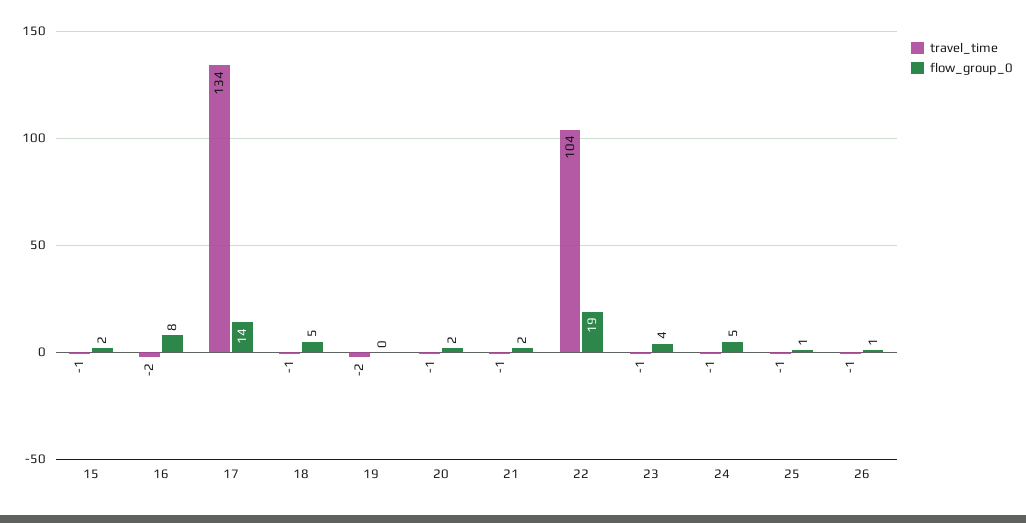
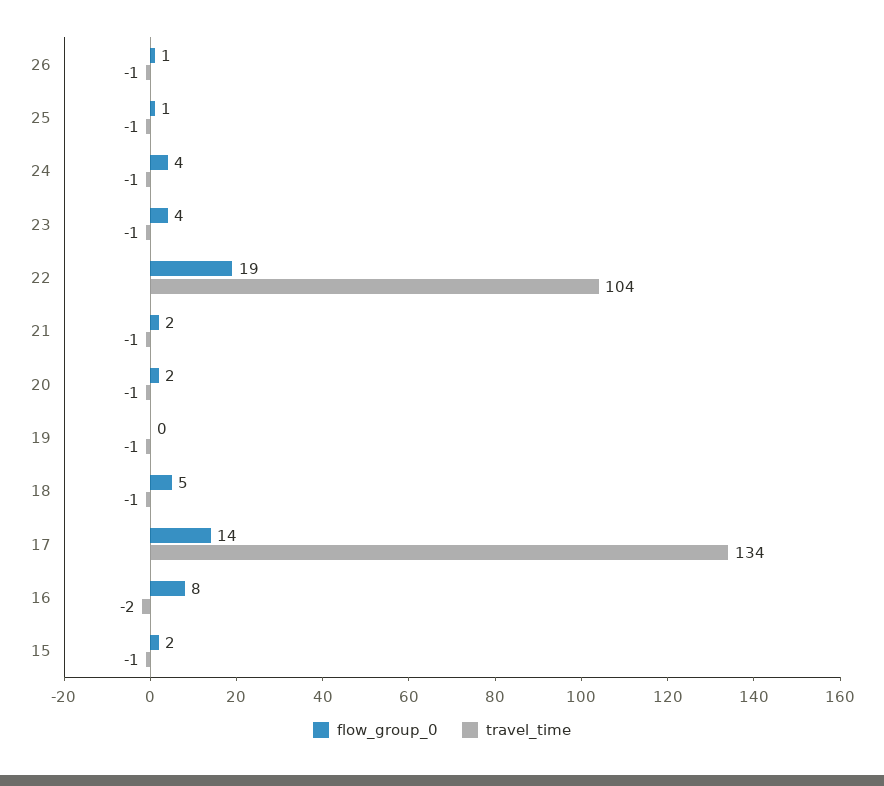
  {
    "travel_time": {
      "15": -1,
      "16": -2,
      "17": 134,
      "18": -1,
-     "19": -2,
+     "19": -1,
      "20": -1,
      "21": -1,
      "22": 104,
      "23": -1,
      "24": -1,
      "25": -1,
      "26": -1
    },
    "flow_group_0": {
      "15": 2,
      "16": 8,
      "17": 14,
      "18": 5,
      "19": 0,
      "20": 2,
      "21": 2,
      "22": 19,
      "23": 4,
-     "24": 5,
+     "24": 4,
      "25": 1,
      "26": 1
    }
  }

